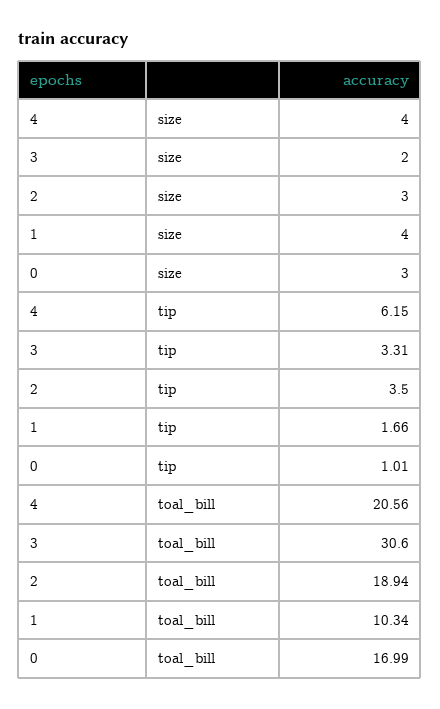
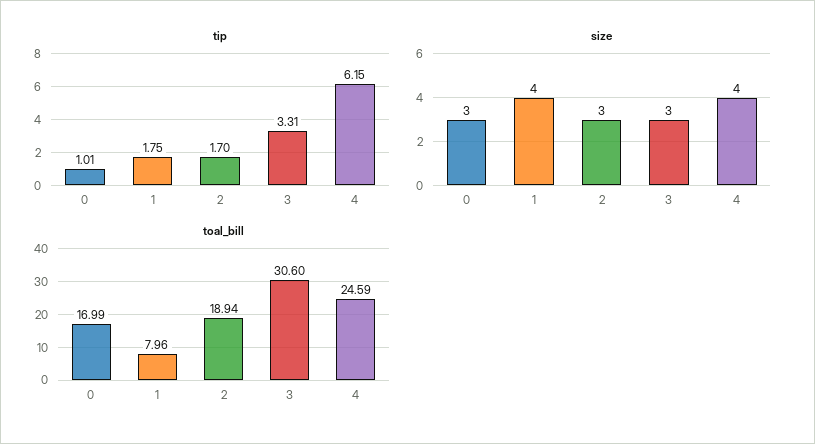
  {
    "size": {
      "4": 4,
-     "3": 2,
+     "3": 3,
      "2": 3,
      "1": 4,
      "0": 3
    },
    "tip": {
      "4": 6.15,
      "3": 3.31,
-     "2": 3.5,
+     "2": 1.7,
-     "1": 1.66,
+     "1": 1.75,
      "0": 1.01
    },
    "toal_bill": {
-     "4": 20.56,
+     "4": 24.59,
      "3": 30.6,
      "2": 18.94,
-     "1": 10.34,
+     "1": 7.96,
      "0": 16.99
    }
  }

